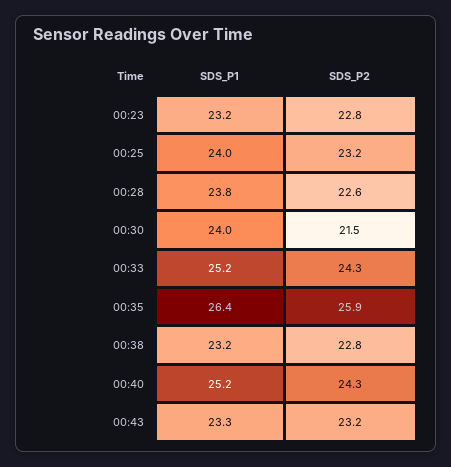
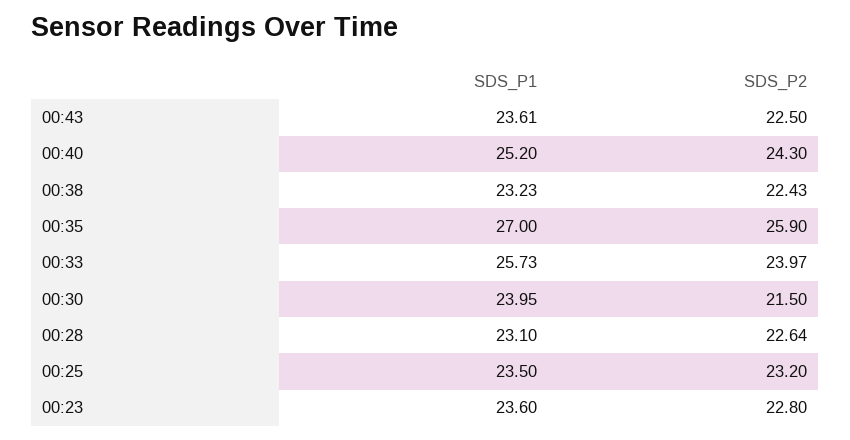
  {
    "SDS_P1": {
-     "00:23": 23.2,
+     "00:23": 23.6,
-     "00:25": 24,
+     "00:25": 23.5,
-     "00:28": 23.8,
+     "00:28": 23.1,
      "00:30": 23.95,
-     "00:33": 25.2,
+     "00:33": 25.73,
-     "00:35": 26.4,
+     "00:35": 27,
      "00:38": 23.23,
      "00:40": 25.2,
-     "00:43": 23.3
+     "00:43": 23.61
    },
    "SDS_P2": {
      "00:23": 22.8,
      "00:25": 23.2,
      "00:28": 22.64,
      "00:30": 21.5,
-     "00:33": 24.3,
+     "00:33": 23.97,
      "00:35": 25.9,
-     "00:38": 22.8,
+     "00:38": 22.43,
      "00:40": 24.3,
-     "00:43": 23.2
+     "00:43": 22.5
    }
  }

